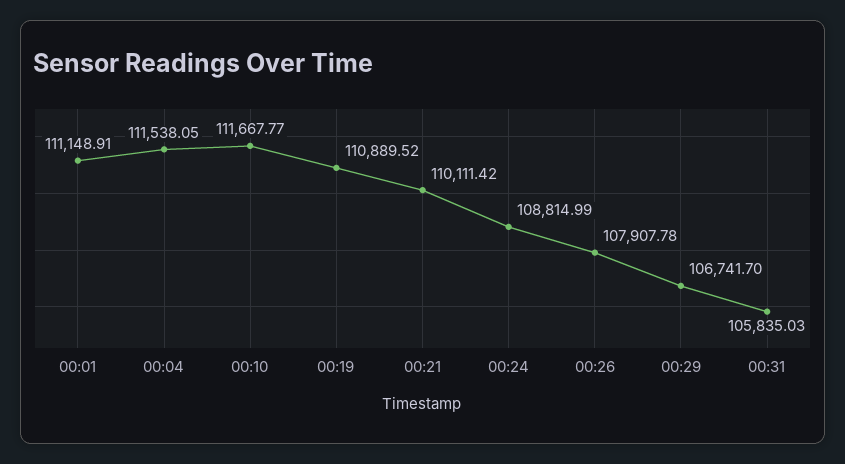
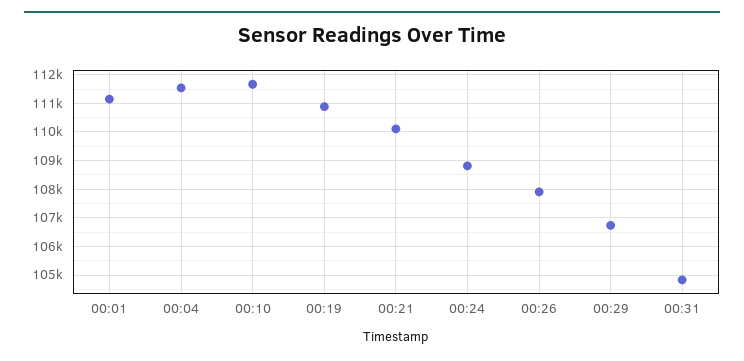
  {
    "00:01": 111148.91,
    "00:04": 111538.05,
    "00:10": 111667.77,
    "00:19": 110889.52,
    "00:21": 110111.42,
    "00:24": 108814.99,
    "00:26": 107907.78,
    "00:29": 106741.7,
-   "00:31": 105835.03
+   "00:31": 104750
  }

